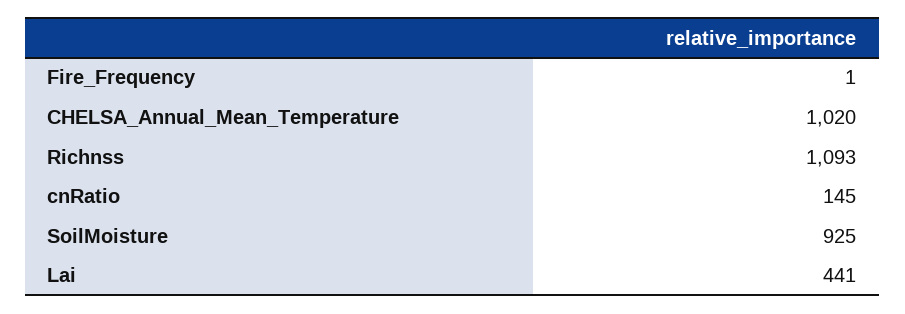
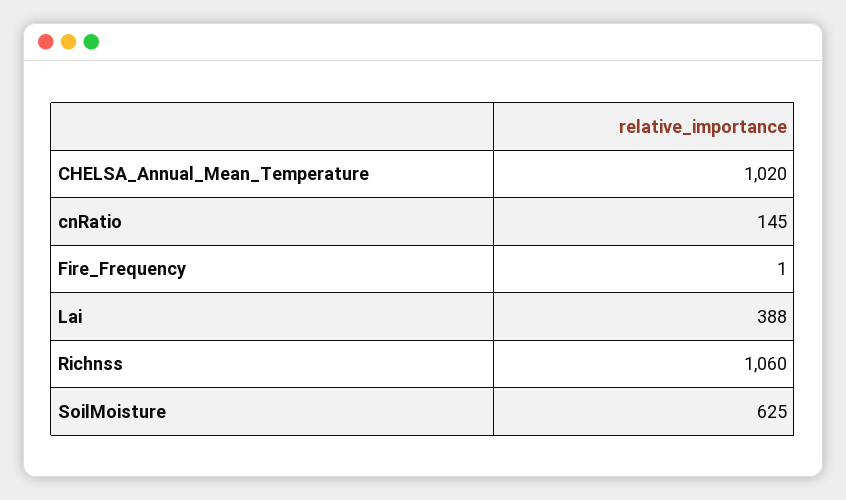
  {
    "Fire_Frequency": 1,
    "CHELSA_Annual_Mean_Temperature": 1020,
-   "Richnss": 1093,
+   "Richnss": 1060,
    "cnRatio": 145,
-   "SoilMoisture": 925,
+   "SoilMoisture": 625,
-   "Lai": 441
+   "Lai": 388
  }

